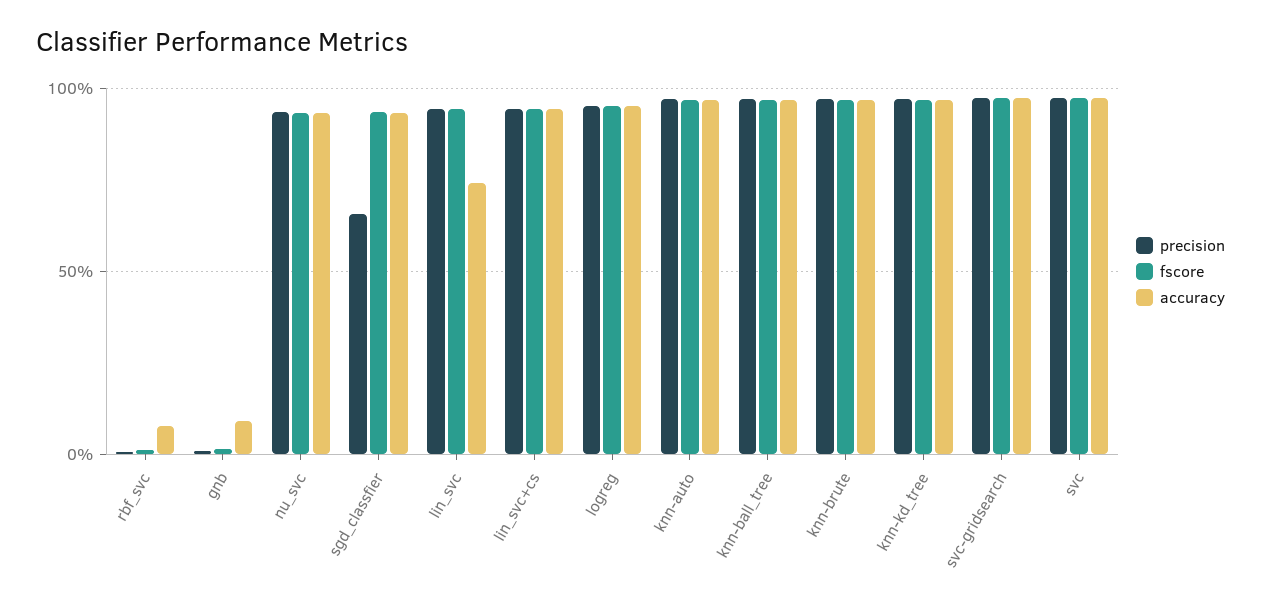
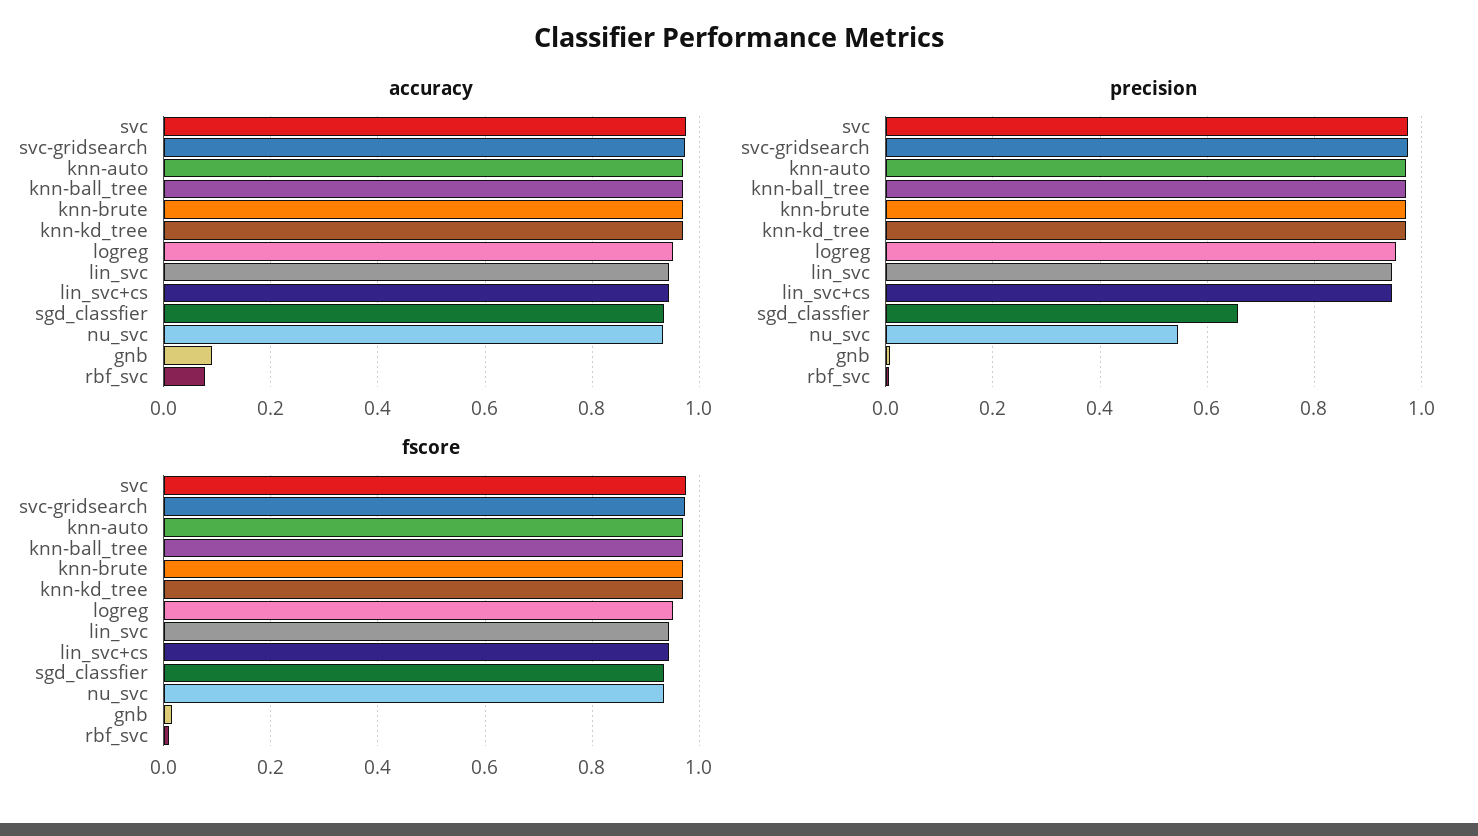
  {
    "precision": {
      "rbf_svc": 0,
      "gnb": 0,
-     "nu_svc": 0.95,
+     "nu_svc": 0.54,
      "sgd_classfier": 0.66,
      "lin_svc": 0.94,
      "lin_svc+cs": 0.94,
      "logreg": 0.96,
      "knn-auto": 0.98,
      "knn-ball_tree": 0.98,
      "knn-brute": 0.98,
      "knn-kd_tree": 0.98,
      "svc-gridsearch": 0.98,
      "svc": 0.98
    },
    "fscore": {
      "rbf_svc": 0.02,
      "gnb": 0.02,
      "nu_svc": 0.94,
      "sgd_classfier": 0.94,
      "lin_svc": 0.94,
      "lin_svc+cs": 0.94,
      "logreg": 0.96,
      "knn-auto": 0.96,
      "knn-ball_tree": 0.96,
      "knn-brute": 0.96,
      "knn-kd_tree": 0.96,
      "svc-gridsearch": 0.98,
      "svc": 0.98
    },
    "accuracy": {
      "rbf_svc": 0.08,
      "gnb": 0.1,
      "nu_svc": 0.94,
      "sgd_classfier": 0.94,
-     "lin_svc": 0.75,
+     "lin_svc": 0.94,
      "lin_svc+cs": 0.94,
      "logreg": 0.96,
      "knn-auto": 0.96,
      "knn-ball_tree": 0.96,
      "knn-brute": 0.96,
      "knn-kd_tree": 0.96,
      "svc-gridsearch": 0.98,
      "svc": 0.98
    }
  }

